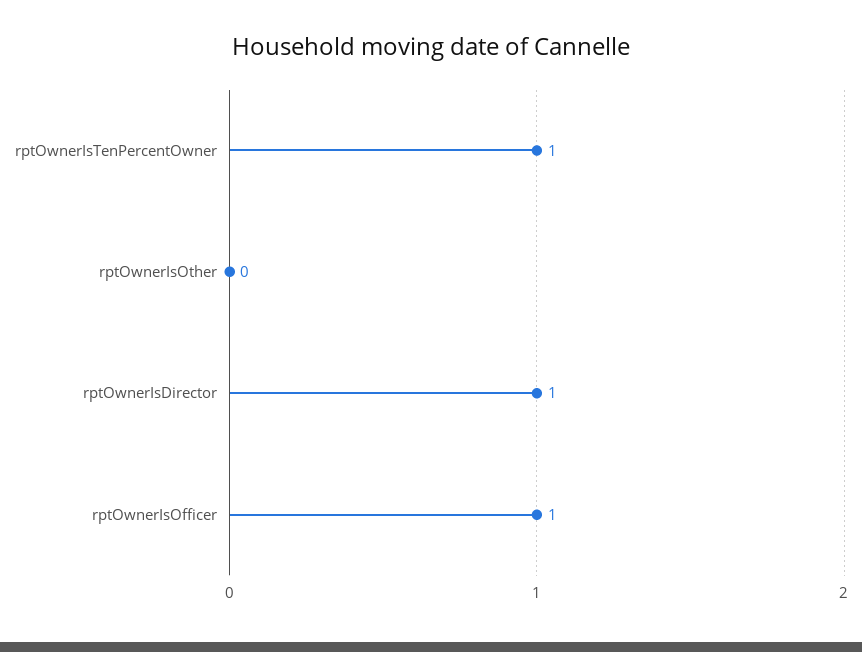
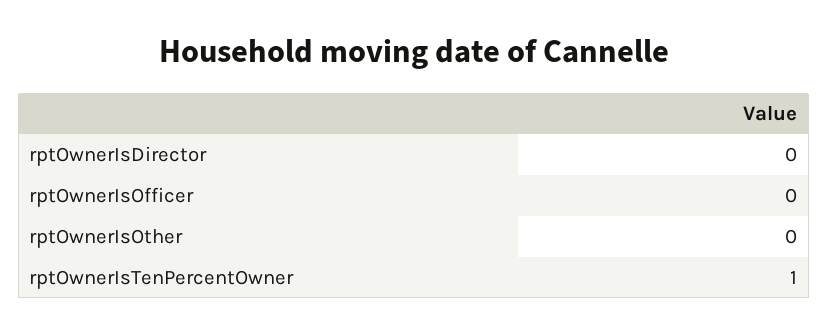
  {
    "rptOwnerIsTenPercentOwner": 1,
    "rptOwnerIsOther": 0,
-   "rptOwnerIsDirector": 1,
+   "rptOwnerIsDirector": 0,
-   "rptOwnerIsOfficer": 1
+   "rptOwnerIsOfficer": 0
  }

